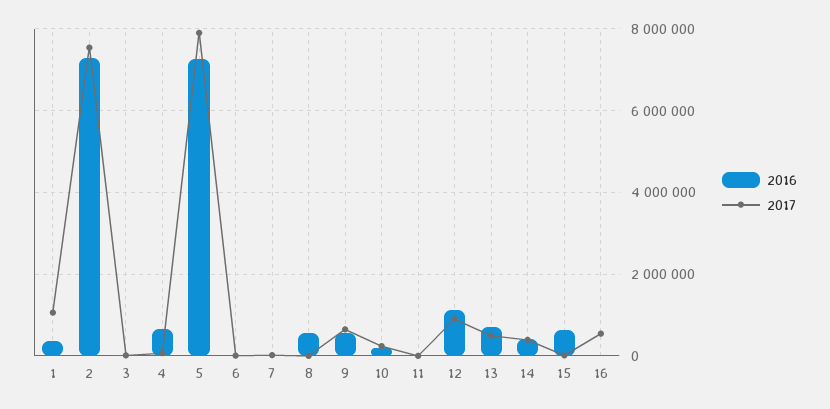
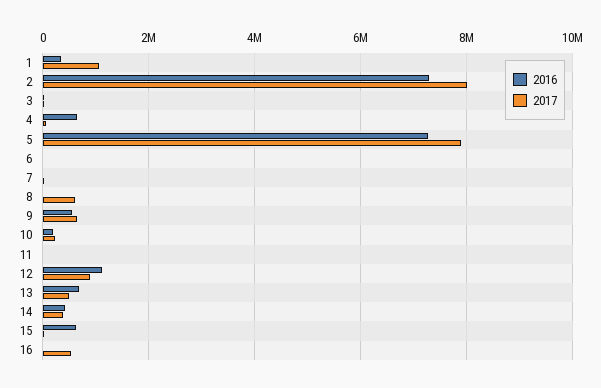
  {
    "2016": {
      "1": 400000,
      "2": 7200000,
      "3": 0,
      "4": 600000,
      "5": 7200000,
      "6": 0,
      "7": 0,
-     "8": 600000,
+     "8": 0,
      "9": 600000,
      "10": 200000,
      "11": 0,
      "12": 1200000,
      "13": 600000,
      "14": 400000,
      "15": 600000,
      "16": 0
    },
    "2017": {
      "1": 1000000,
-     "2": 7600000,
+     "2": 8000000,
      "3": 0,
      "4": 0,
      "5": 8000000,
      "6": 0,
      "7": 0,
-     "8": 0,
+     "8": 600000,
      "9": 600000,
      "10": 200000,
      "11": 0,
      "12": 800000,
      "13": 400000,
      "14": 400000,
      "15": 0,
      "16": 600000
    }
  }

